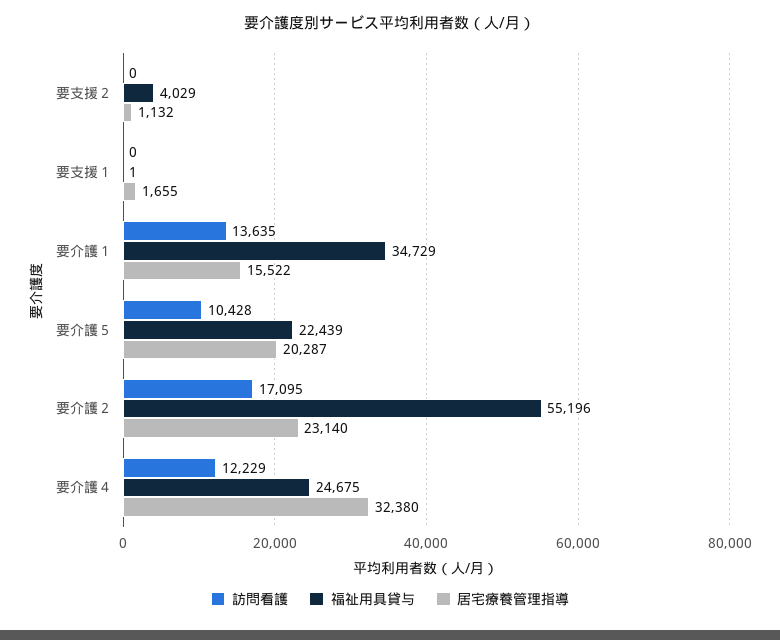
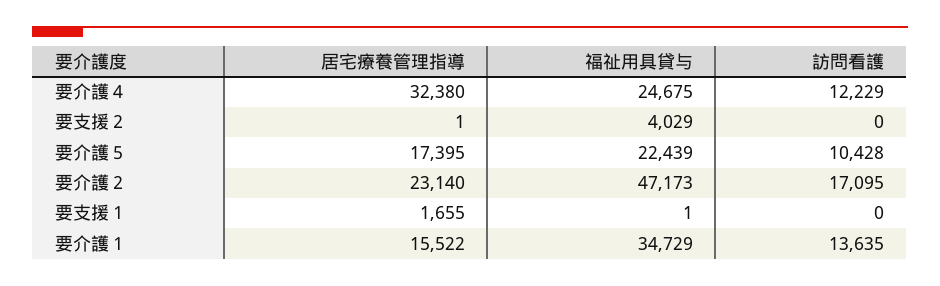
  {
    "訪問看護": {
      "要支援２": 0,
      "要支援１": 0,
      "要介護１": 13635,
      "要介護５": 10428,
      "要介護２": 17095,
      "要介護４": 12229
    },
    "福祉用具貸与": {
      "要支援２": 4029,
      "要支援１": 1,
      "要介護１": 34729,
      "要介護５": 22439,
-     "要介護２": 55196,
+     "要介護２": 47173,
      "要介護４": 24675
    },
    "居宅療養管理指導": {
-     "要支援２": 1132,
+     "要支援２": 1,
      "要支援１": 1655,
      "要介護１": 15522,
-     "要介護５": 20287,
+     "要介護５": 17395,
      "要介護２": 23140,
      "要介護４": 32380
    }
  }

